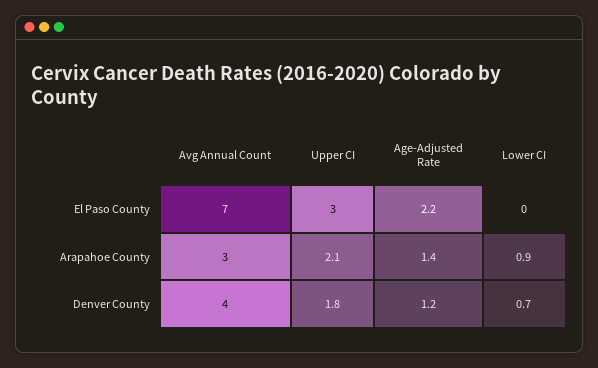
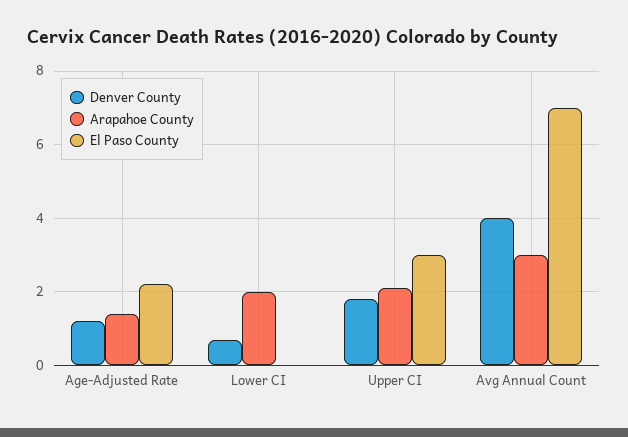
  {
    "El Paso County": {
      "Avg Annual Count": 7,
      "Upper CI": 3,
      "Age-Adjusted Rate": 2.2,
      "Lower CI": 0
    },
    "Arapahoe County": {
      "Avg Annual Count": 3,
      "Upper CI": 2.1,
      "Age-Adjusted Rate": 1.4,
-     "Lower CI": 0.9
+     "Lower CI": 2
    },
    "Denver County": {
      "Avg Annual Count": 4,
      "Upper CI": 1.8,
      "Age-Adjusted Rate": 1.2,
      "Lower CI": 0.7
    }
  }

